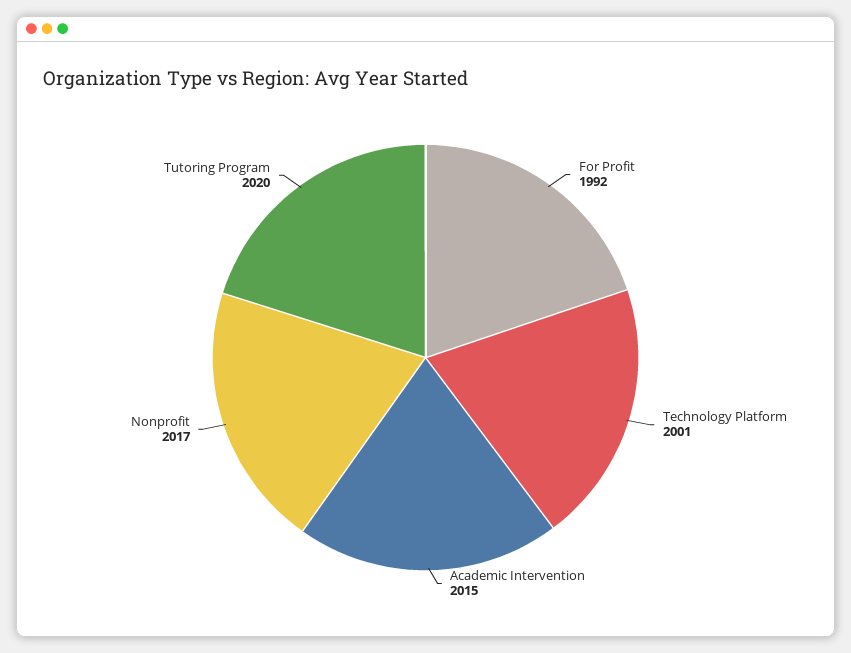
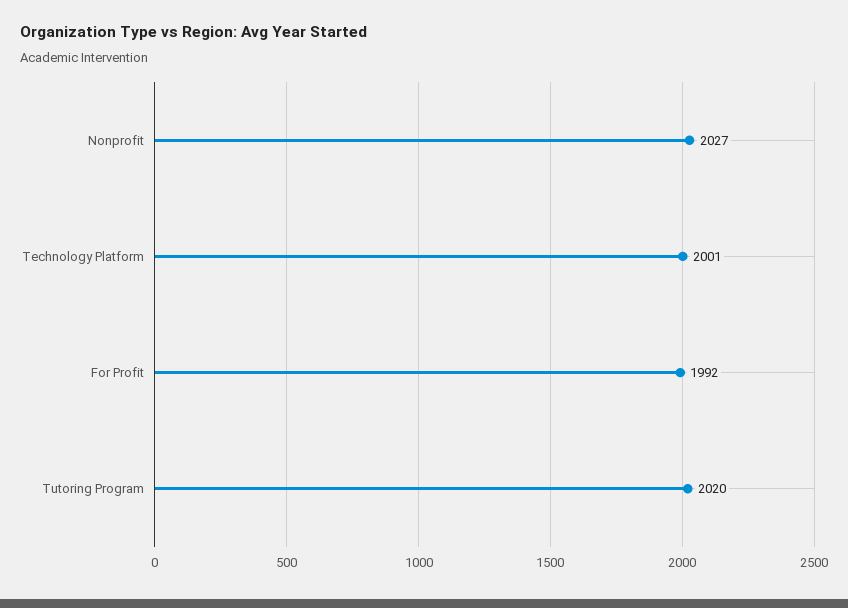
  {
    "For Profit": 1992,
    "Technology Platform": 2001,
-   "Academic Intervention": 2015,
-   "Nonprofit": 2017,
+   "Nonprofit": 2027,
    "Tutoring Program": 2020
  }

